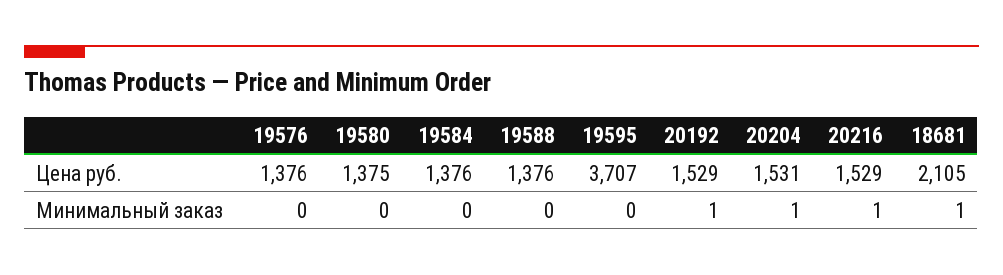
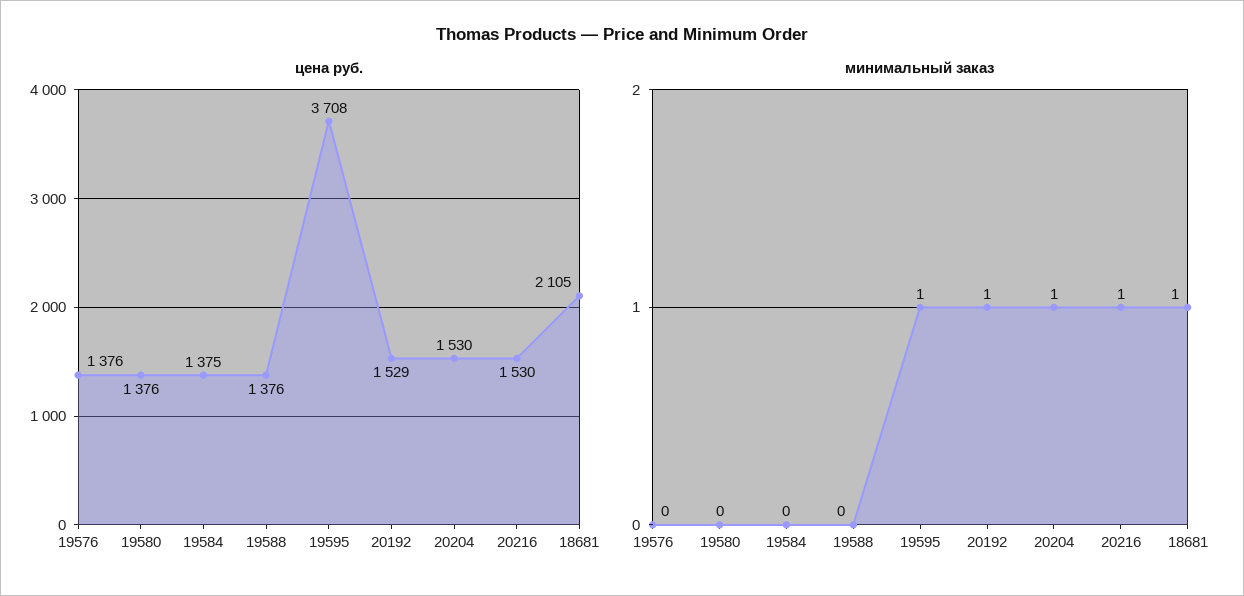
  {
    "Цена руб.": {
      "19576": 1376,
-     "19580": 1375,
+     "19580": 1376,
-     "19584": 1376,
+     "19584": 1375,
      "19588": 1376,
-     "19595": 3707,
+     "19595": 3708,
      "20192": 1529,
-     "20204": 1531,
+     "20204": 1530,
-     "20216": 1529,
+     "20216": 1530,
      "18681": 2105
    },
    "Минимальный заказ": {
      "19576": 0,
      "19580": 0,
      "19584": 0,
      "19588": 0,
-     "19595": 0,
+     "19595": 1,
      "20192": 1,
      "20204": 1,
      "20216": 1,
      "18681": 1
    }
  }

